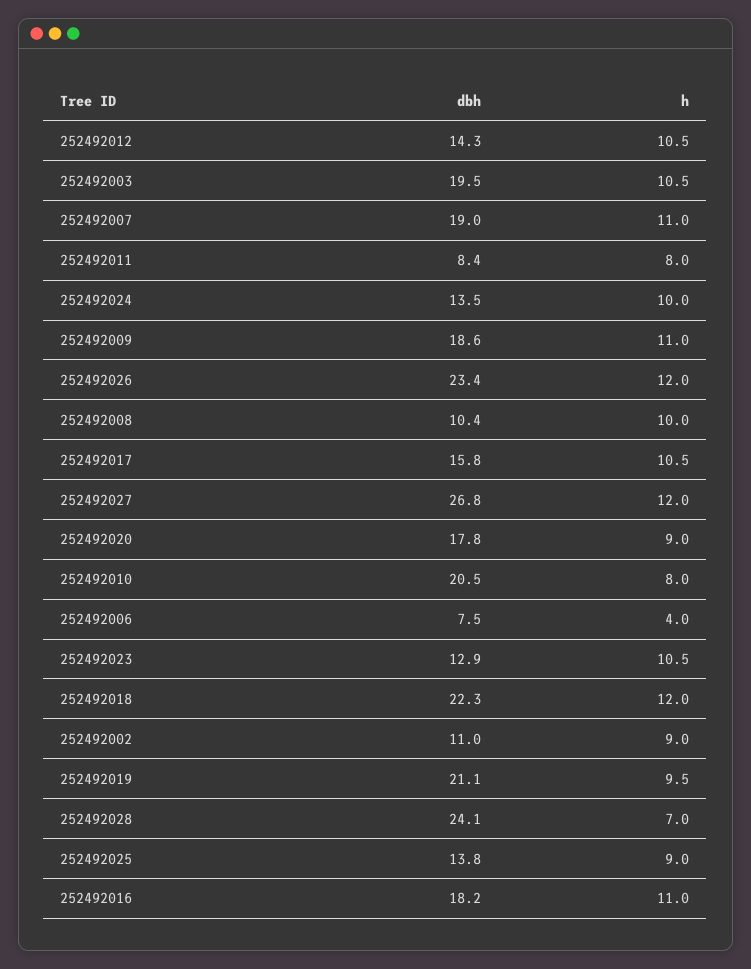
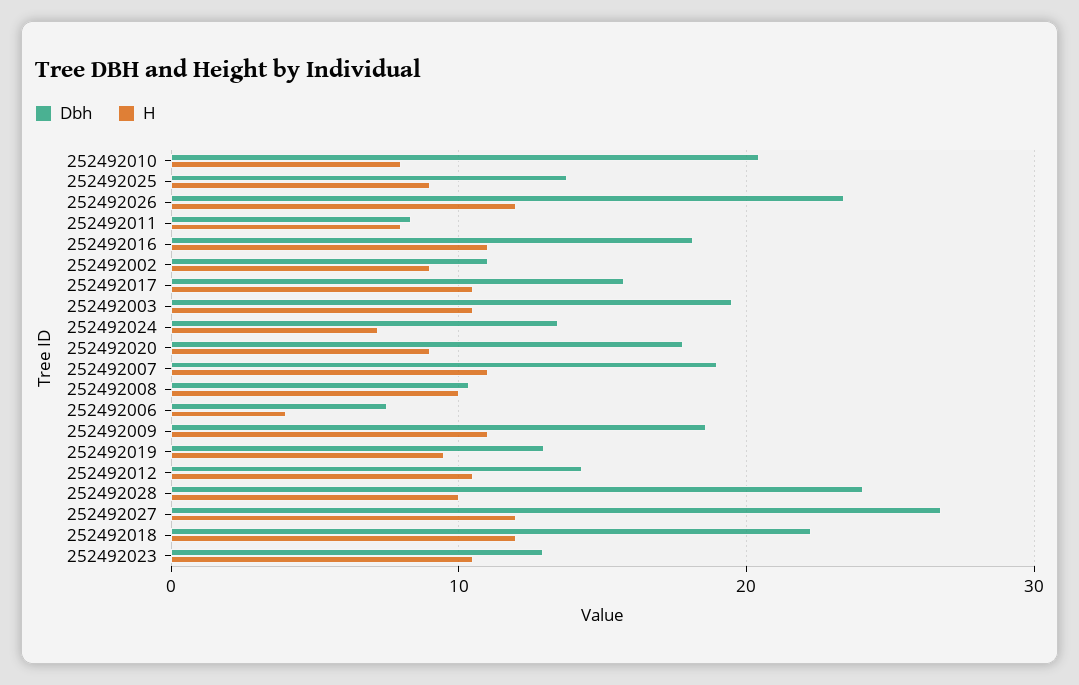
  {
    "dbh": {
      "252492012": 14.3,
      "252492003": 19.5,
      "252492007": 19,
      "252492011": 8.4,
      "252492024": 13.5,
      "252492009": 18.6,
      "252492026": 23.4,
      "252492008": 10.4,
      "252492017": 15.8,
      "252492027": 26.8,
      "252492020": 17.8,
      "252492010": 20.5,
      "252492006": 7.5,
      "252492023": 12.9,
      "252492018": 22.3,
      "252492002": 11,
-     "252492019": 21.1,
+     "252492019": 13,
      "252492028": 24.1,
      "252492025": 13.8,
      "252492016": 18.2
    },
    "h": {
      "252492012": 10.5,
      "252492003": 10.5,
      "252492007": 11,
      "252492011": 8,
-     "252492024": 10,
+     "252492024": 7,
      "252492009": 11,
      "252492026": 12,
      "252492008": 10,
      "252492017": 10.5,
      "252492027": 12,
      "252492020": 9,
      "252492010": 8,
      "252492006": 4,
      "252492023": 10.5,
      "252492018": 12,
      "252492002": 9,
      "252492019": 9.5,
-     "252492028": 7,
+     "252492028": 10,
      "252492025": 9,
      "252492016": 11
    }
  }

